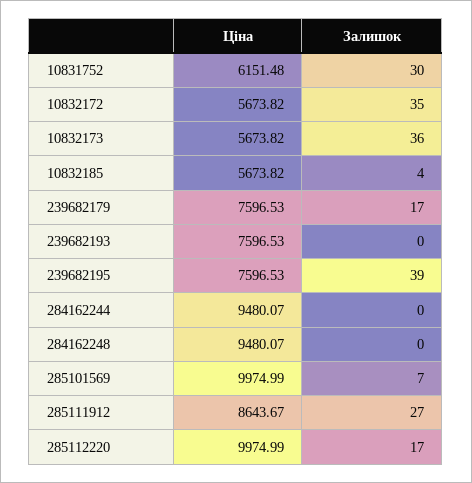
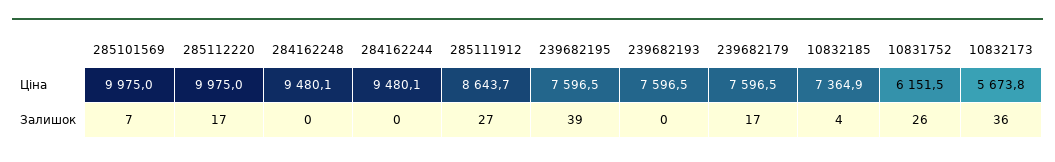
  {
    "Ціна": {
      "10831752": 6151.48,
-     "10832172": 5673.82,
      "10832173": 5673.82,
-     "10832185": 5673.82,
+     "10832185": 7364.9,
      "239682179": 7596.53,
      "239682193": 7596.53,
      "239682195": 7596.53,
      "284162244": 9480.07,
      "284162248": 9480.07,
      "285101569": 9974.99,
      "285111912": 8643.67,
      "285112220": 9974.99
    },
    "Залишок": {
-     "10831752": 30,
+     "10831752": 26,
-     "10832172": 35,
      "10832173": 36,
      "10832185": 4,
      "239682179": 17,
      "239682193": 0,
      "239682195": 39,
      "284162244": 0,
      "284162248": 0,
      "285101569": 7,
      "285111912": 27,
      "285112220": 17
    }
  }

